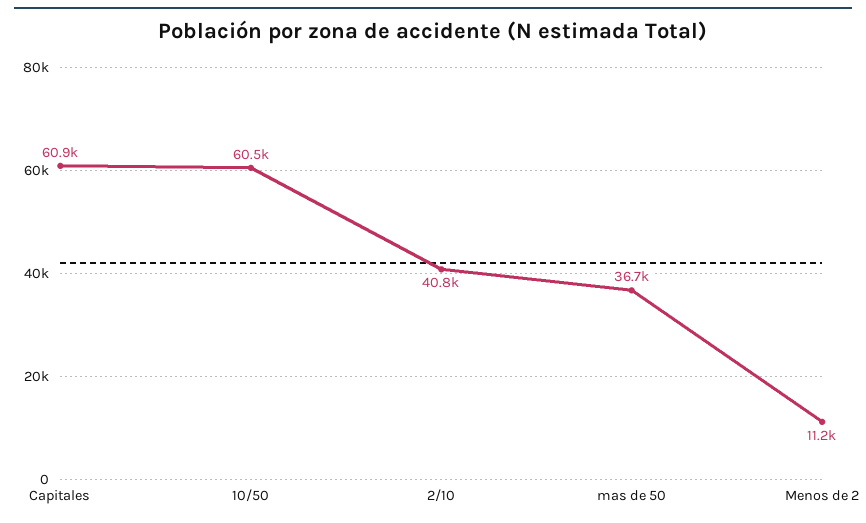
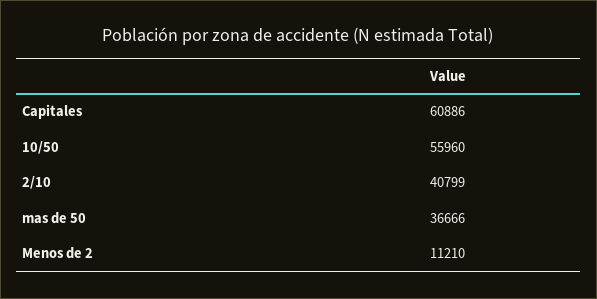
  {
    "Capitales": 60886,
-   "10/50": 60500,
+   "10/50": 55960,
    "2/10": 40799,
    "mas de 50": 36666,
    "Menos de 2": 11210
  }

